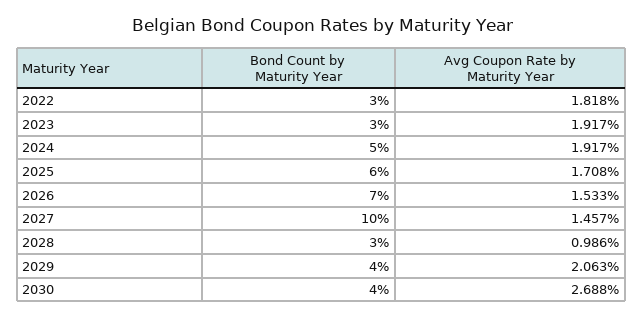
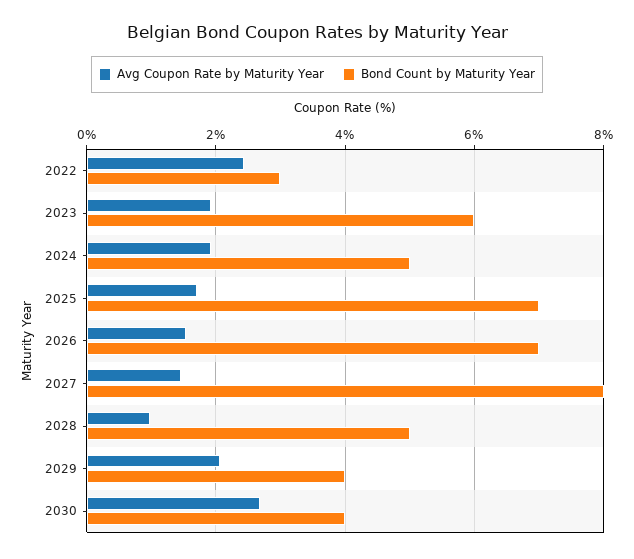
  {
    "Bond Count by Maturity Year": {
      "2022": 3,
-     "2023": 3,
+     "2023": 6,
      "2024": 5,
-     "2025": 6,
+     "2025": 7,
      "2026": 7,
-     "2027": 10,
+     "2027": 8,
-     "2028": 3,
+     "2028": 5,
      "2029": 4,
      "2030": 4
    },
    "Avg Coupon Rate by Maturity Year": {
-     "2022": 1.818,
+     "2022": 2.4,
      "2023": 1.917,
      "2024": 1.917,
      "2025": 1.708,
      "2026": 1.533,
      "2027": 1.457,
      "2028": 0.986,
      "2029": 2.063,
      "2030": 2.688
    }
  }

